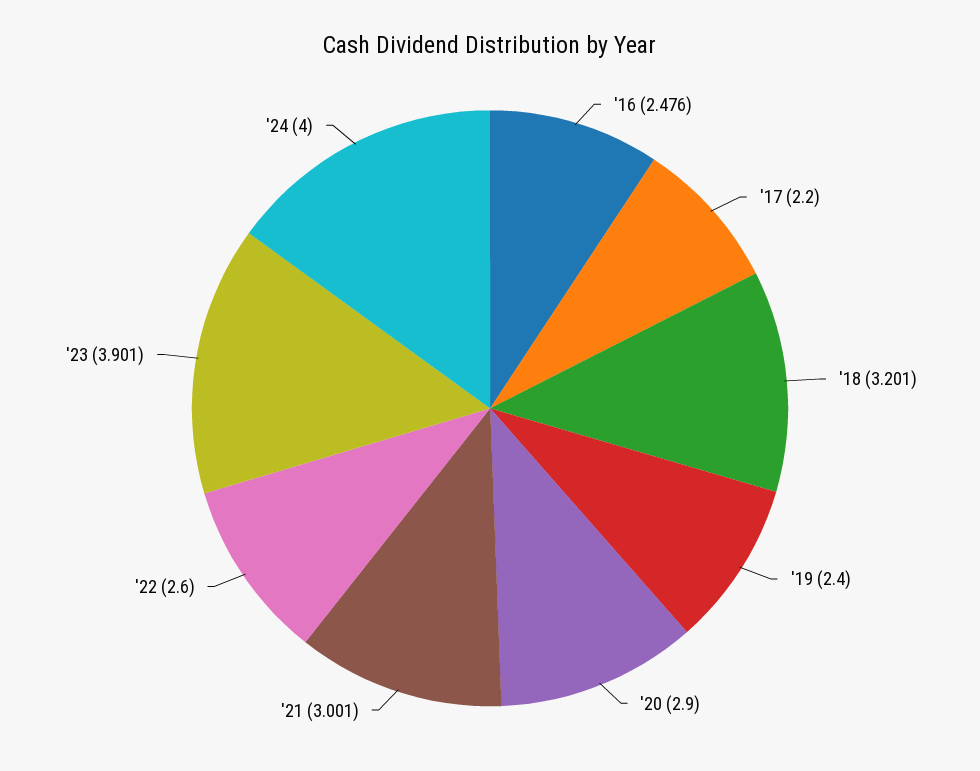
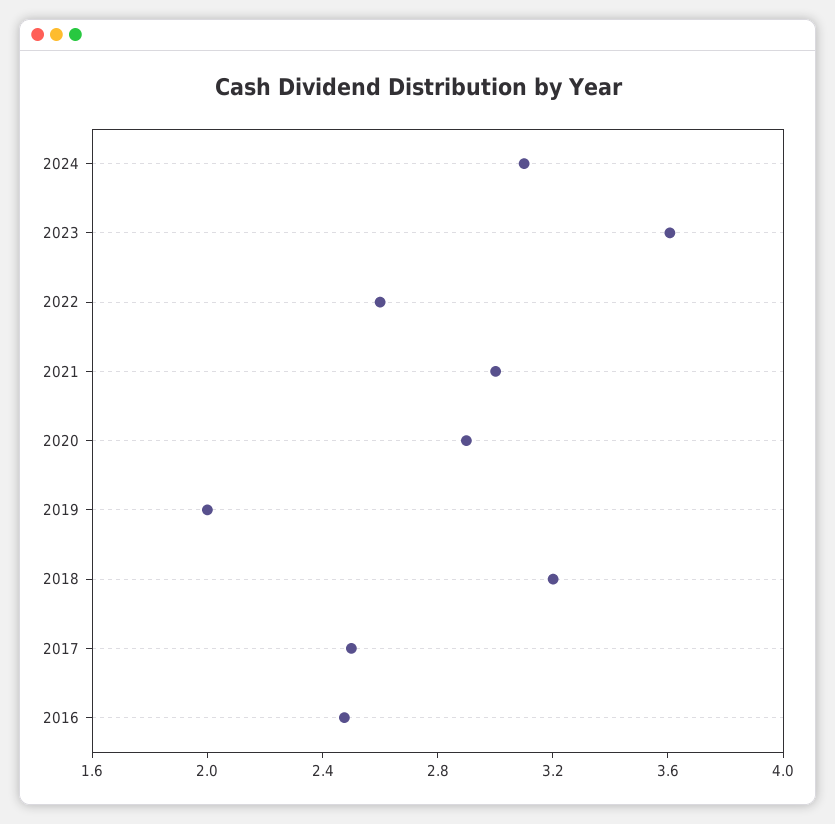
  {
    "'16": 2.476,
-   "'17": 2.2,
+   "'17": 2.5,
    "'18": 3.201,
-   "'19": 2.4,
+   "'19": 2,
    "'20": 2.9,
    "'21": 3.001,
    "'22": 2.6,
-   "'23": 3.901,
+   "'23": 3.6,
-   "'24": 4
+   "'24": 3.1
  }

